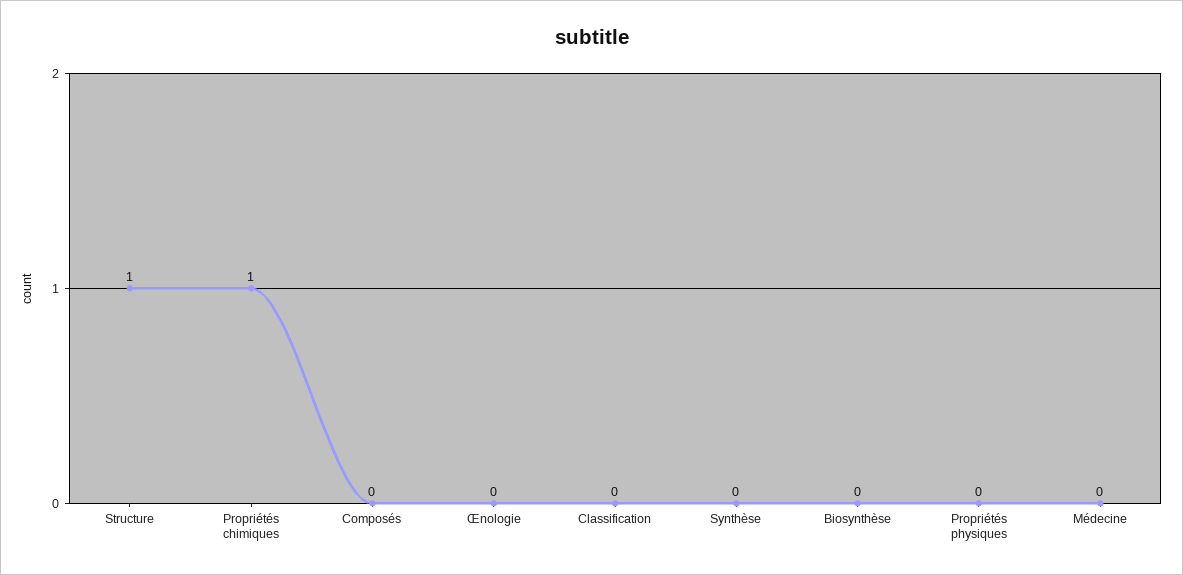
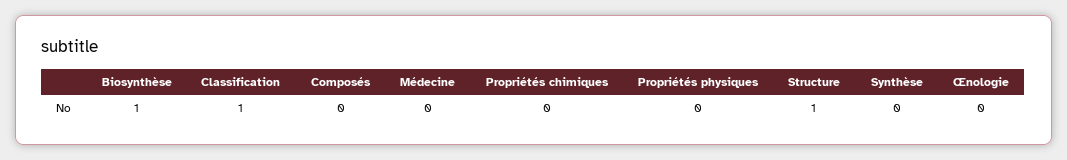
  {
    "Structure": 1,
-   "Propriétés chimiques": 1,
+   "Propriétés chimiques": 0,
    "Composés": 0,
    "Œnologie": 0,
-   "Classification": 0,
+   "Classification": 1,
    "Synthèse": 0,
-   "Biosynthèse": 0,
+   "Biosynthèse": 1,
    "Propriétés physiques": 0,
    "Médecine": 0
  }

